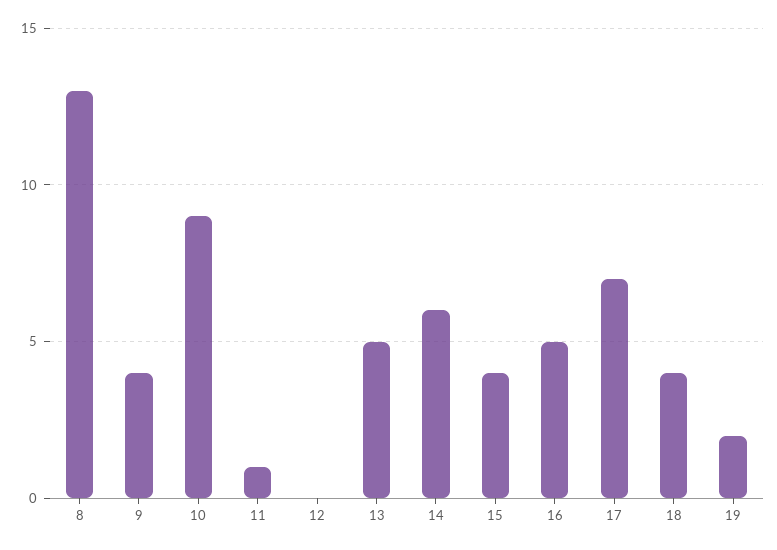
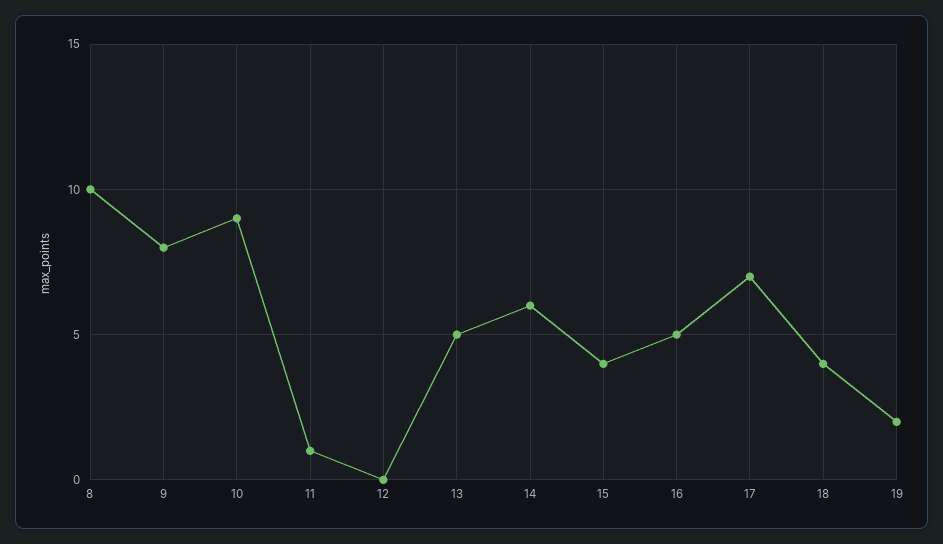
  {
-   "8": 13,
+   "8": 10,
-   "9": 4,
+   "9": 8,
    "10": 9,
    "11": 1,
    "12": 0,
    "13": 5,
    "14": 6,
    "15": 4,
    "16": 5,
    "17": 7,
    "18": 4,
    "19": 2
  }

